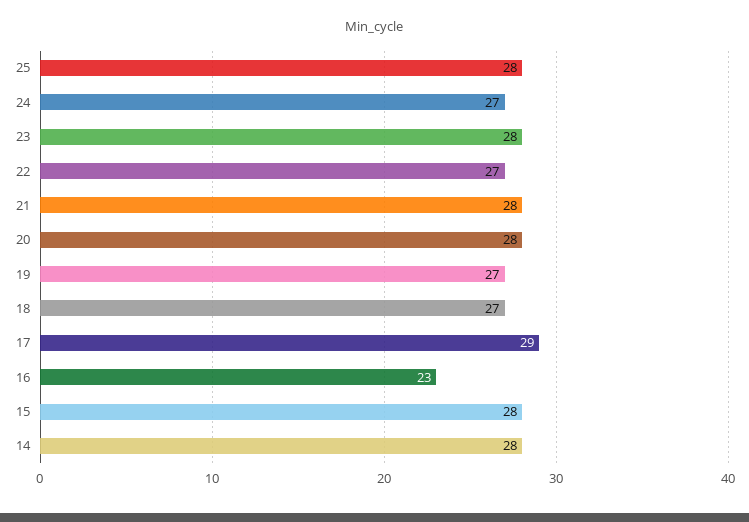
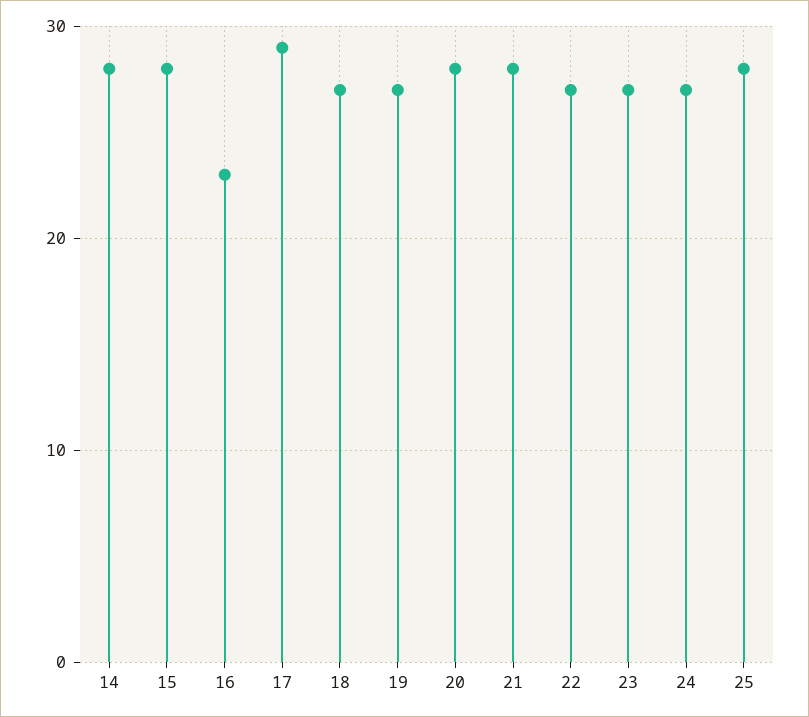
  {
    "25": 28,
    "24": 27,
-   "23": 28,
+   "23": 27,
    "22": 27,
    "21": 28,
    "20": 28,
    "19": 27,
    "18": 27,
    "17": 29,
    "16": 23,
    "15": 28,
    "14": 28
  }

